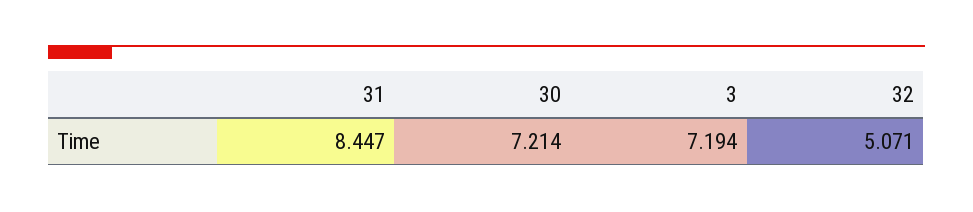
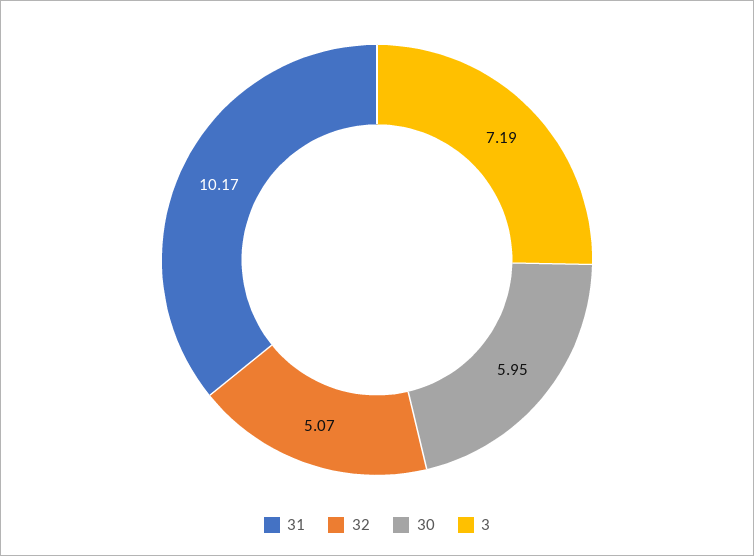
  {
-   "31": 8.447,
+   "31": 10.17,
-   "30": 7.214,
+   "30": 5.95,
    "3": 7.194,
    "32": 5.071
  }

